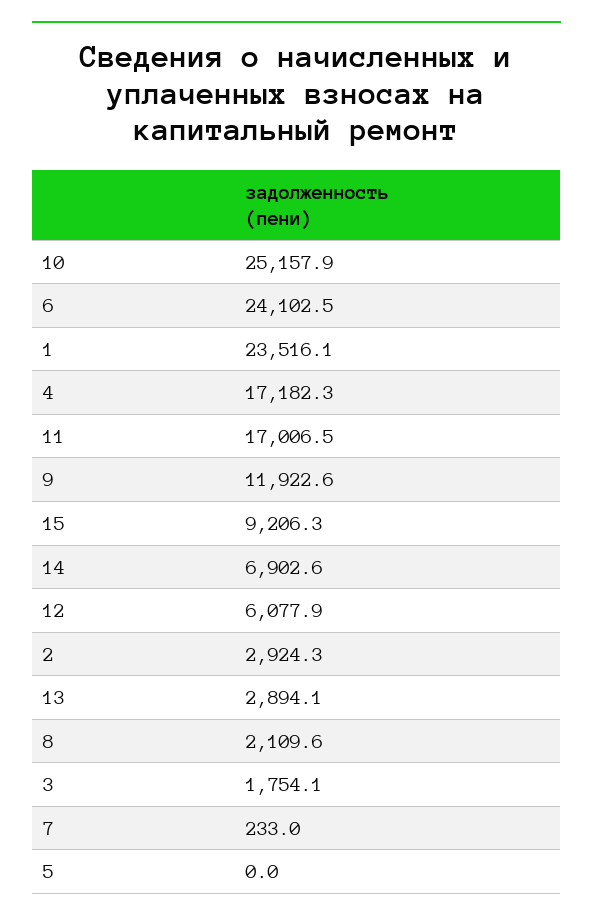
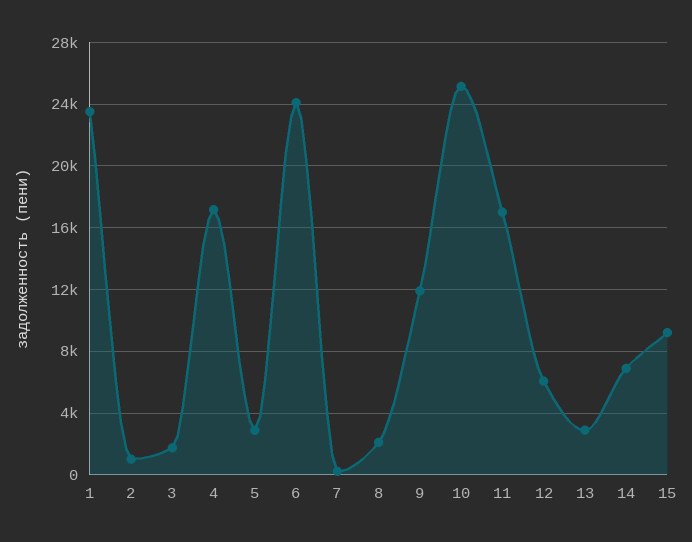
  {
    "10": 25157.9,
    "6": 24102.5,
    "1": 23516.1,
    "4": 17182.3,
    "11": 17006.5,
    "9": 11922.6,
    "15": 9206.3,
    "14": 6902.6,
    "12": 6077.9,
-   "2": 2924.3,
+   "2": 1000,
    "13": 2894.1,
    "8": 2109.6,
    "3": 1754.1,
    "7": 233,
-   "5": 0
+   "5": 3000
  }

